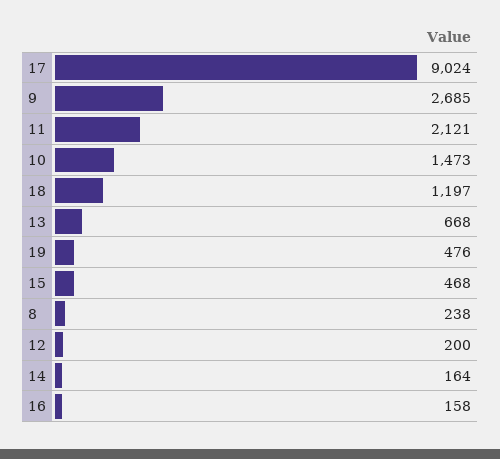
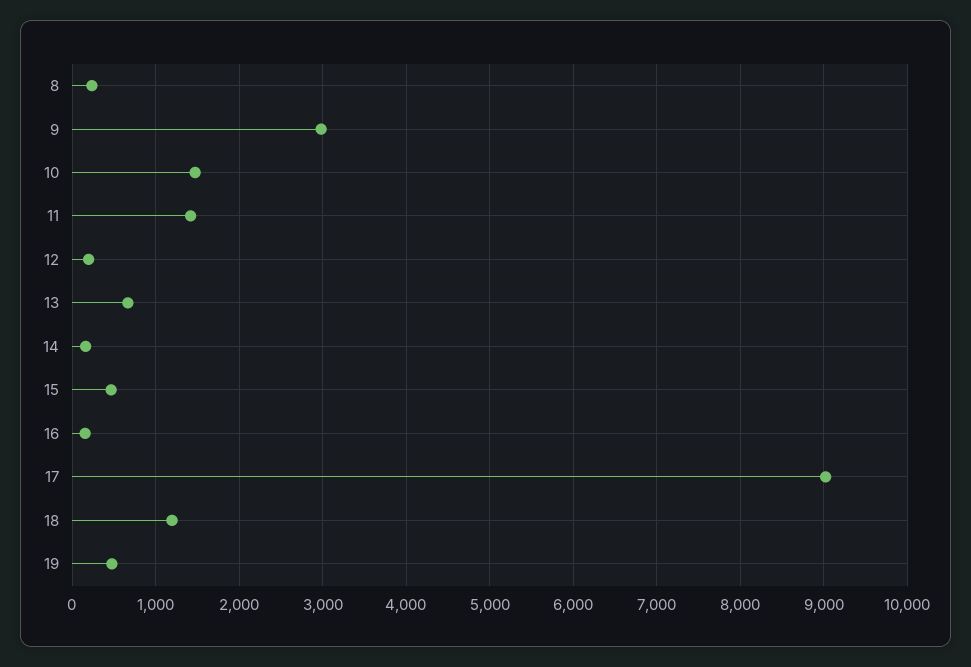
  {
    "17": 9024,
-   "9": 2685,
+   "9": 3000,
-   "11": 2121,
+   "11": 1400,
    "10": 1473,
    "18": 1197,
    "13": 668,
    "19": 476,
    "15": 468,
    "8": 238,
    "12": 200,
    "14": 164,
    "16": 158
  }

